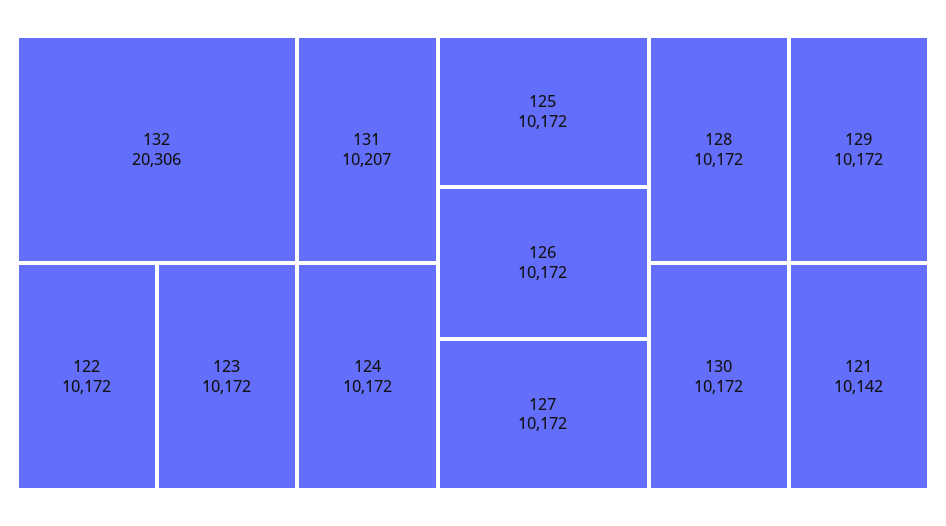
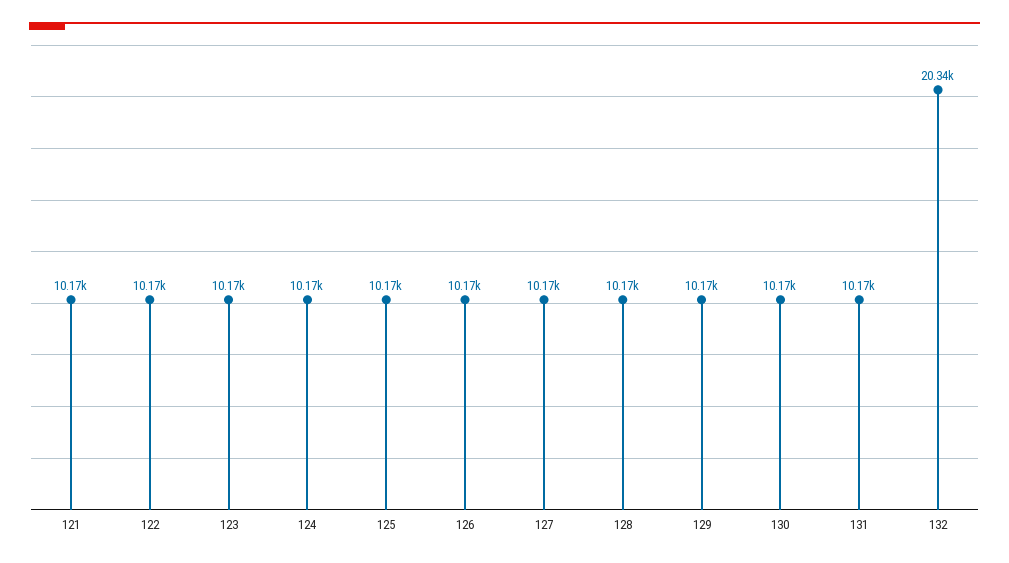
  {
-   "132": 20306,
+   "132": 20340,
-   "131": 10207,
+   "131": 10170,
    "122": 10172,
    "123": 10172,
    "124": 10172,
    "125": 10172,
    "126": 10172,
    "127": 10172,
    "128": 10172,
    "129": 10172,
    "130": 10172,
-   "121": 10142
+   "121": 10170
  }

